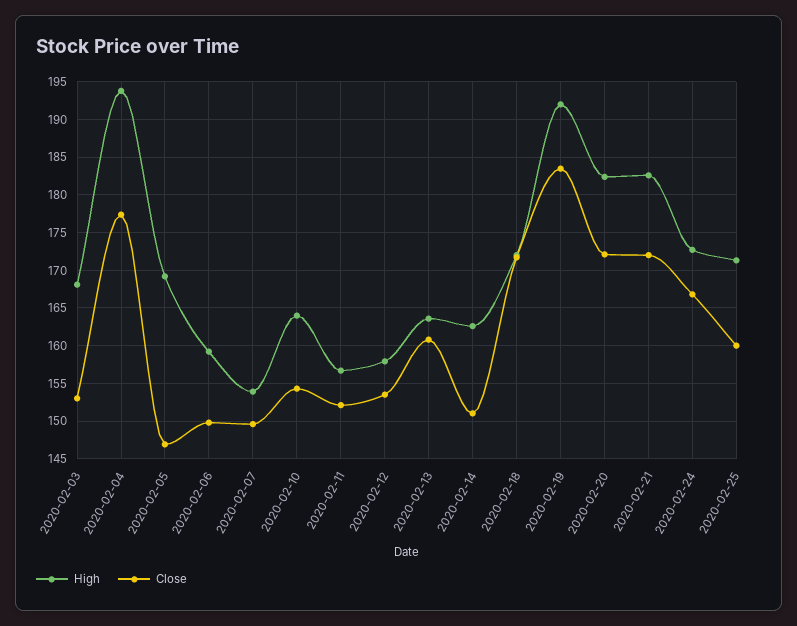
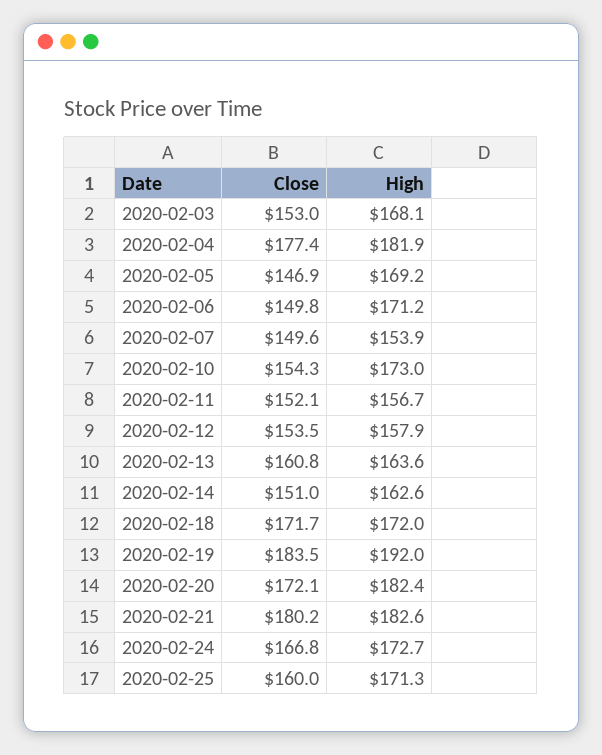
  {
    "High": {
      "2020-02-03": 168.1,
-     "2020-02-04": 194,
+     "2020-02-04": 181.9,
      "2020-02-05": 169.2,
-     "2020-02-06": 159,
+     "2020-02-06": 171.2,
      "2020-02-07": 153.9,
-     "2020-02-10": 164,
+     "2020-02-10": 173,
      "2020-02-11": 156.7,
      "2020-02-12": 157.9,
      "2020-02-13": 163.6,
      "2020-02-14": 162.6,
      "2020-02-18": 172,
      "2020-02-19": 192,
      "2020-02-20": 182.4,
      "2020-02-21": 182.6,
      "2020-02-24": 172.7,
      "2020-02-25": 171.3
    },
    "Close": {
      "2020-02-03": 153,
      "2020-02-04": 177.4,
      "2020-02-05": 146.9,
      "2020-02-06": 149.8,
      "2020-02-07": 149.6,
      "2020-02-10": 154.3,
      "2020-02-11": 152.1,
      "2020-02-12": 153.5,
      "2020-02-13": 160.8,
      "2020-02-14": 151,
      "2020-02-18": 171.7,
      "2020-02-19": 183.5,
      "2020-02-20": 172.1,
-     "2020-02-21": 172,
+     "2020-02-21": 180.2,
      "2020-02-24": 166.8,
      "2020-02-25": 160
    }
  }

